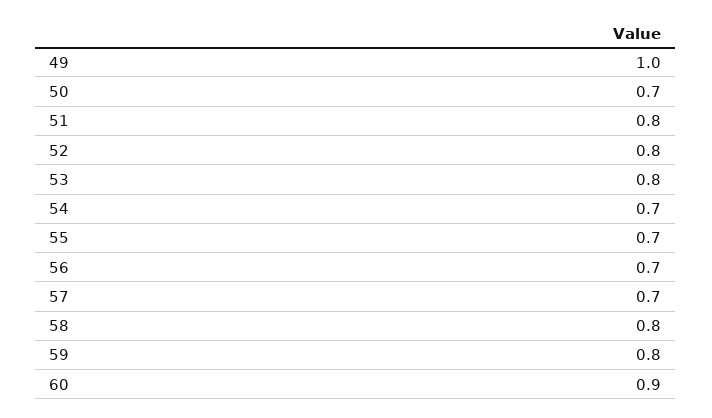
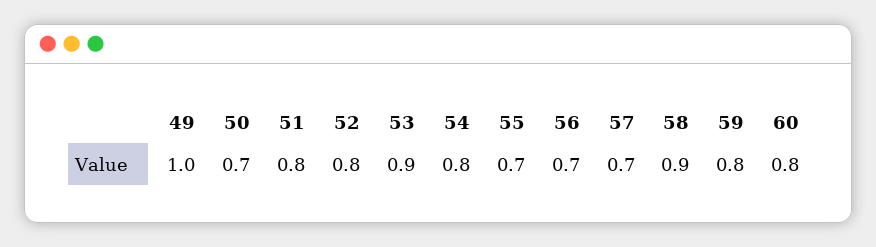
  {
    "49": 1,
    "50": 0.7,
    "51": 0.8,
    "52": 0.8,
-   "53": 0.8,
+   "53": 0.9,
-   "54": 0.7,
+   "54": 0.8,
    "55": 0.7,
    "56": 0.7,
    "57": 0.7,
-   "58": 0.8,
+   "58": 0.9,
    "59": 0.8,
-   "60": 0.9
+   "60": 0.8
  }

